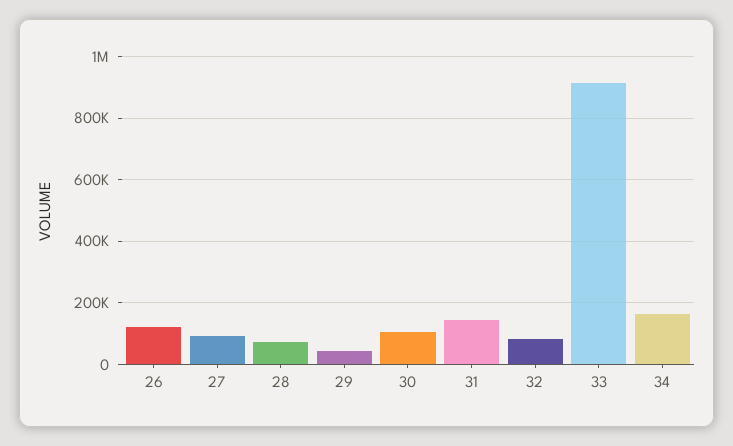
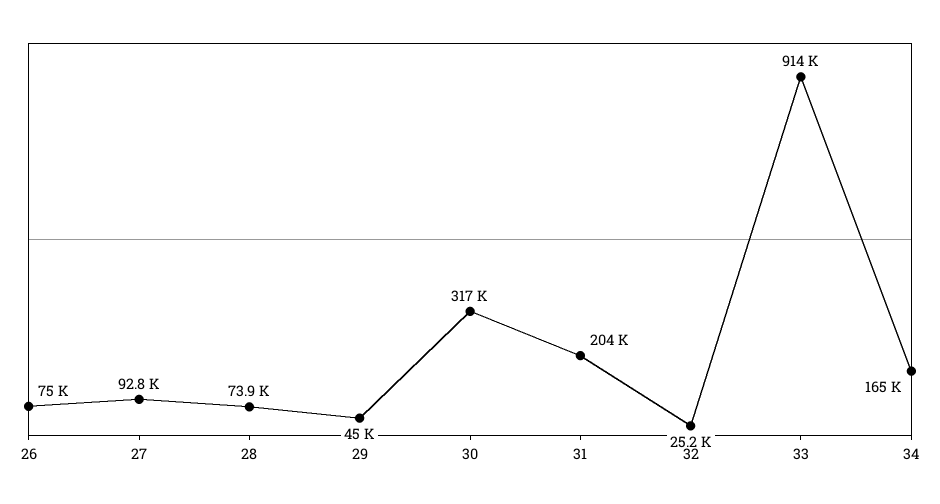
  {
-   "26": 120000,
+   "26": 75000,
    "27": 92800,
    "28": 73900,
    "29": 45000,
-   "30": 100000,
+   "30": 317000,
-   "31": 140000,
+   "31": 204000,
-   "32": 80000,
+   "32": 25200,
    "33": 914000,
    "34": 165000
  }

